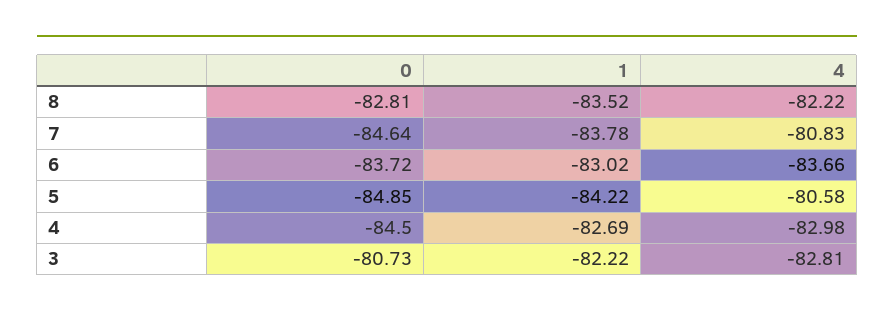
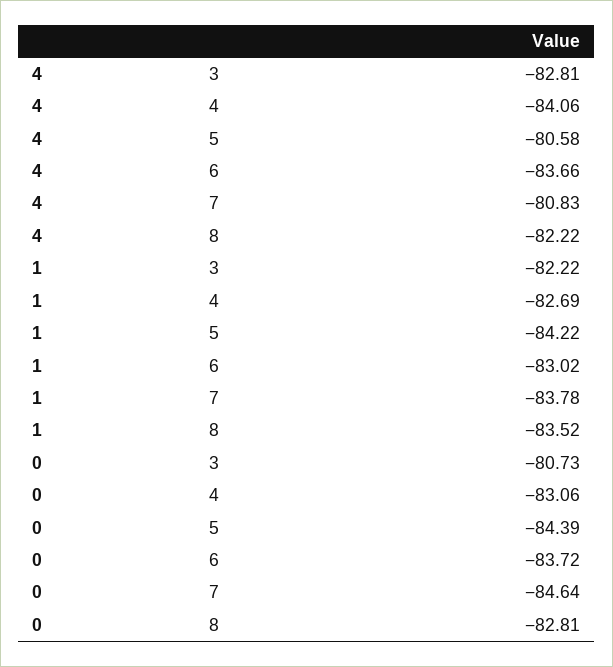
  {
    "0": {
      "8": -82.81,
      "7": -84.64,
      "6": -83.72,
-     "5": -84.85,
+     "5": -84.39,
-     "4": -84.5,
+     "4": -83.06,
      "3": -80.73
    },
    "1": {
      "8": -83.52,
      "7": -83.78,
      "6": -83.02,
      "5": -84.22,
      "4": -82.69,
      "3": -82.22
    },
    "4": {
      "8": -82.22,
      "7": -80.83,
      "6": -83.66,
      "5": -80.58,
-     "4": -82.98,
+     "4": -84.06,
      "3": -82.81
    }
  }

